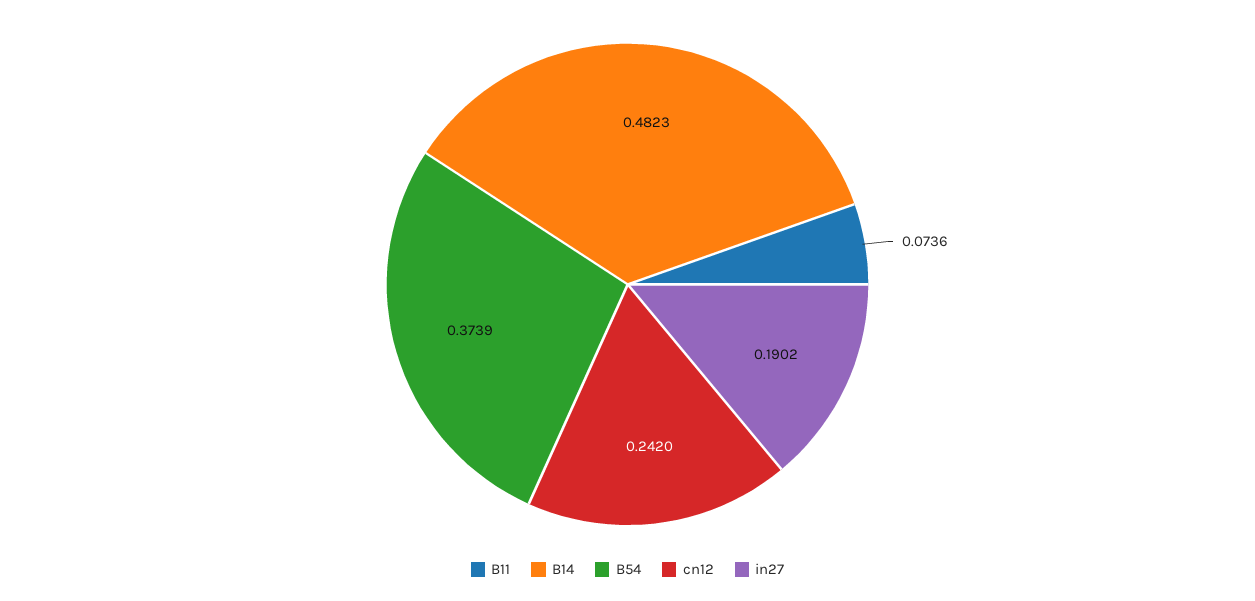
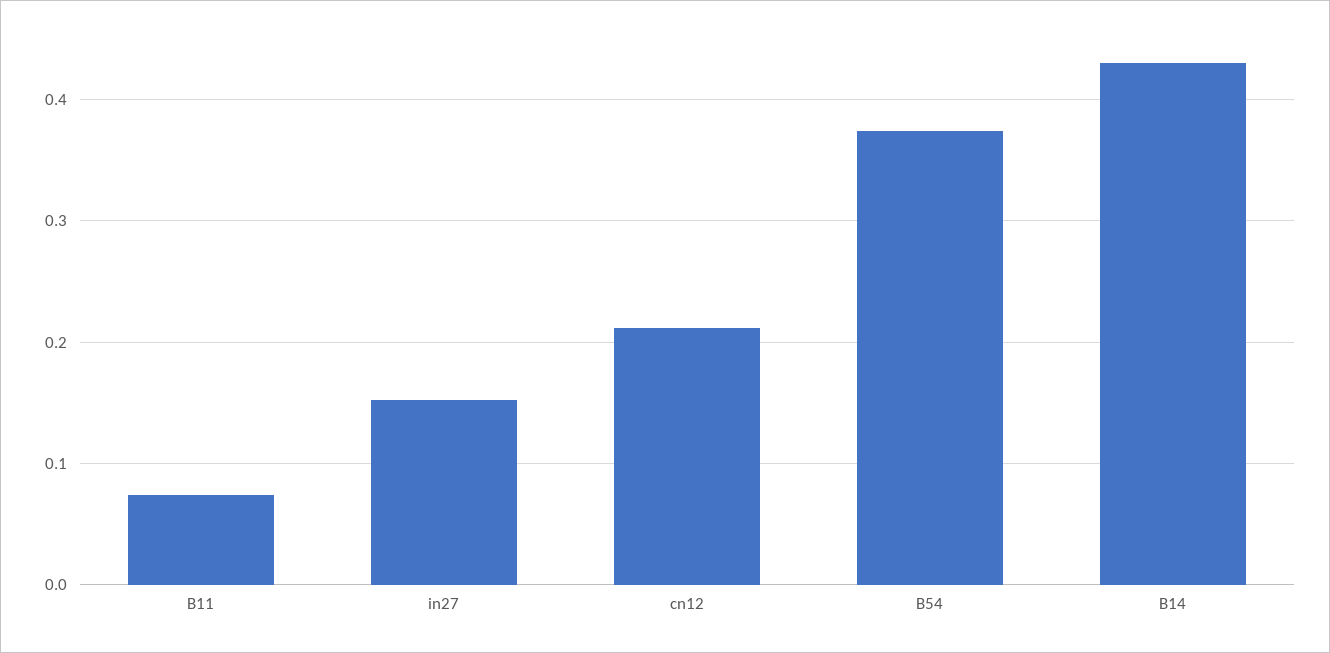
  {
    "B11": 0.0736,
-   "B14": 0.4823,
+   "B14": 0.43,
    "B54": 0.3739,
-   "cn12": 0.242,
+   "cn12": 0.21,
-   "in27": 0.1902
+   "in27": 0.15
  }

